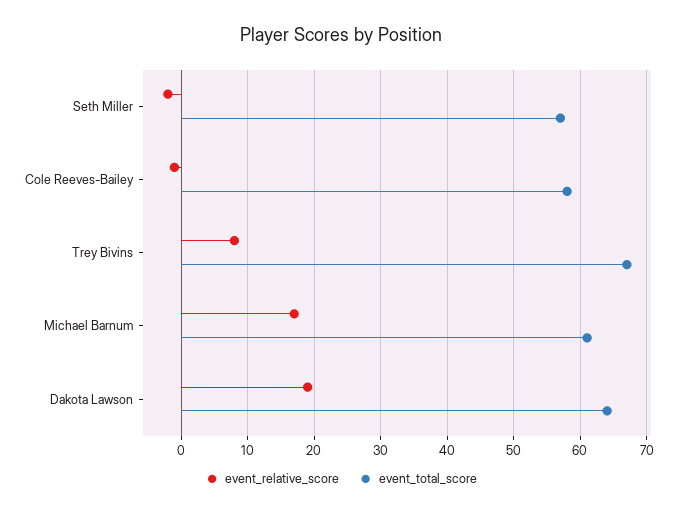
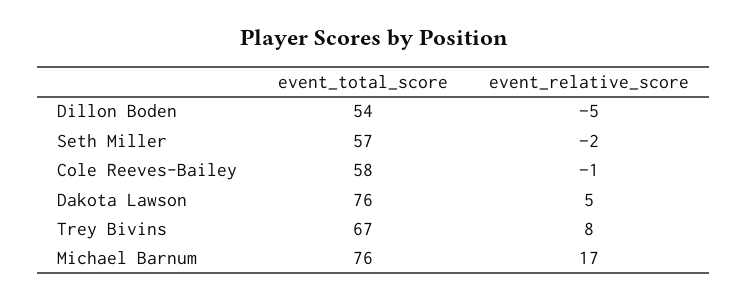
  {
    "event_relative_score": {
      "Seth Miller": -2,
      "Cole Reeves-Bailey": -1,
      "Trey Bivins": 8,
      "Michael Barnum": 17,
-     "Dakota Lawson": 19
+     "Dakota Lawson": 5,
+     "Dillon Boden": -5
    },
    "event_total_score": {
      "Seth Miller": 57,
      "Cole Reeves-Bailey": 58,
      "Trey Bivins": 67,
-     "Michael Barnum": 61,
+     "Michael Barnum": 76,
-     "Dakota Lawson": 64
+     "Dakota Lawson": 76,
+     "Dillon Boden": 54
    }
  }

